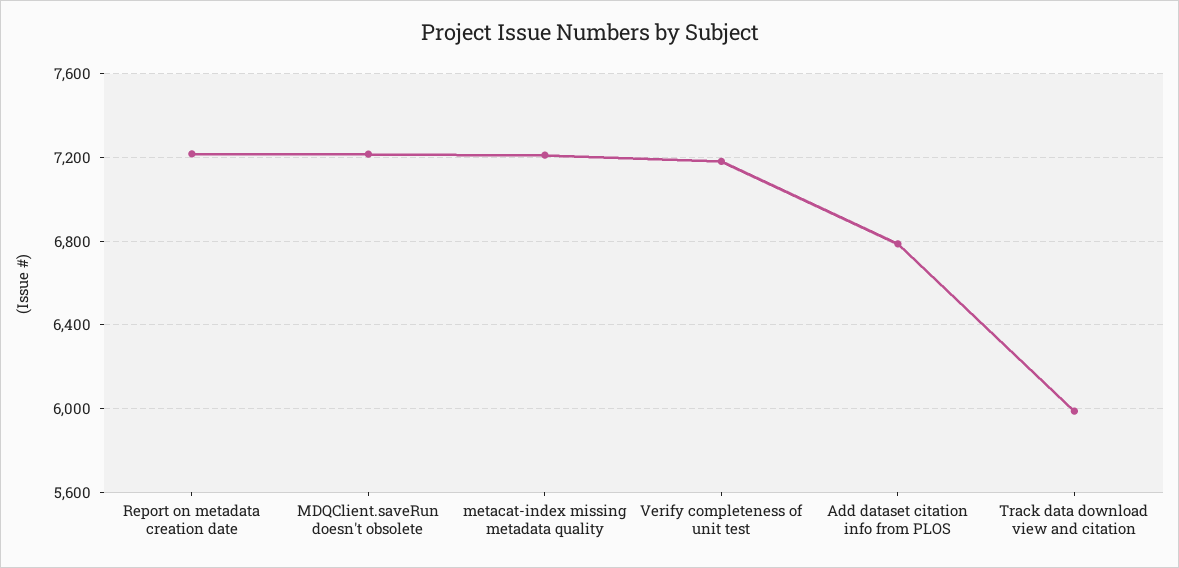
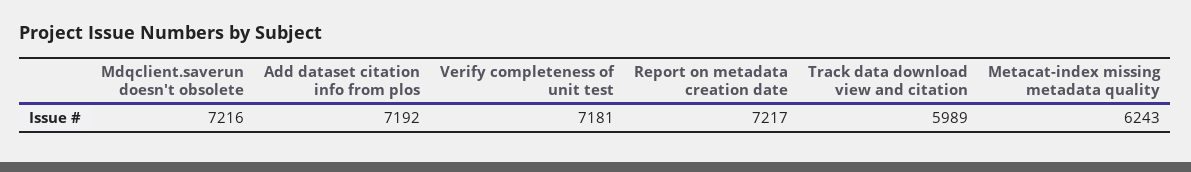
  {
    "Report on metadata creation date": 7217,
    "MDQClient.saveRun doesn't obsolete": 7216,
-   "metacat-index missing metadata quality": 7200,
+   "metacat-index missing metadata quality": 6243,
    "Verify completeness of unit test": 7181,
-   "Add dataset citation info from PLOS": 6800,
+   "Add dataset citation info from PLOS": 7192,
    "Track data download view and citation": 5989
  }

